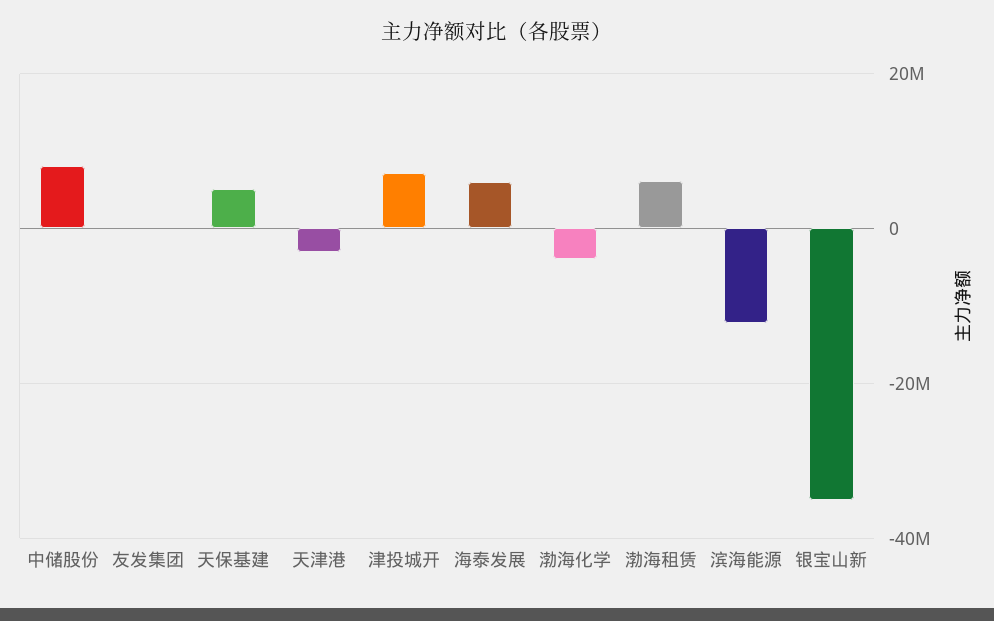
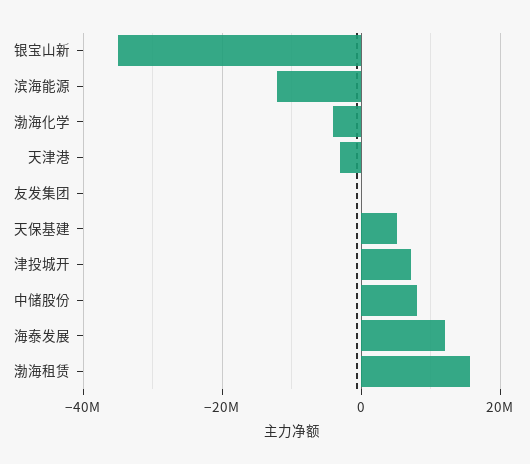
  {
    "中储股份": 8000000,
    "友发集团": 0,
    "天保基建": 6000000,
    "天津港": -2000000,
    "津投城开": 8000000,
-   "海泰发展": 6000000,
+   "海泰发展": 12000000,
    "渤海化学": -4000000,
-   "渤海租赁": 6000000,
+   "渤海租赁": 16000000,
    "滨海能源": -12000000,
    "银宝山新": -36000000
  }

